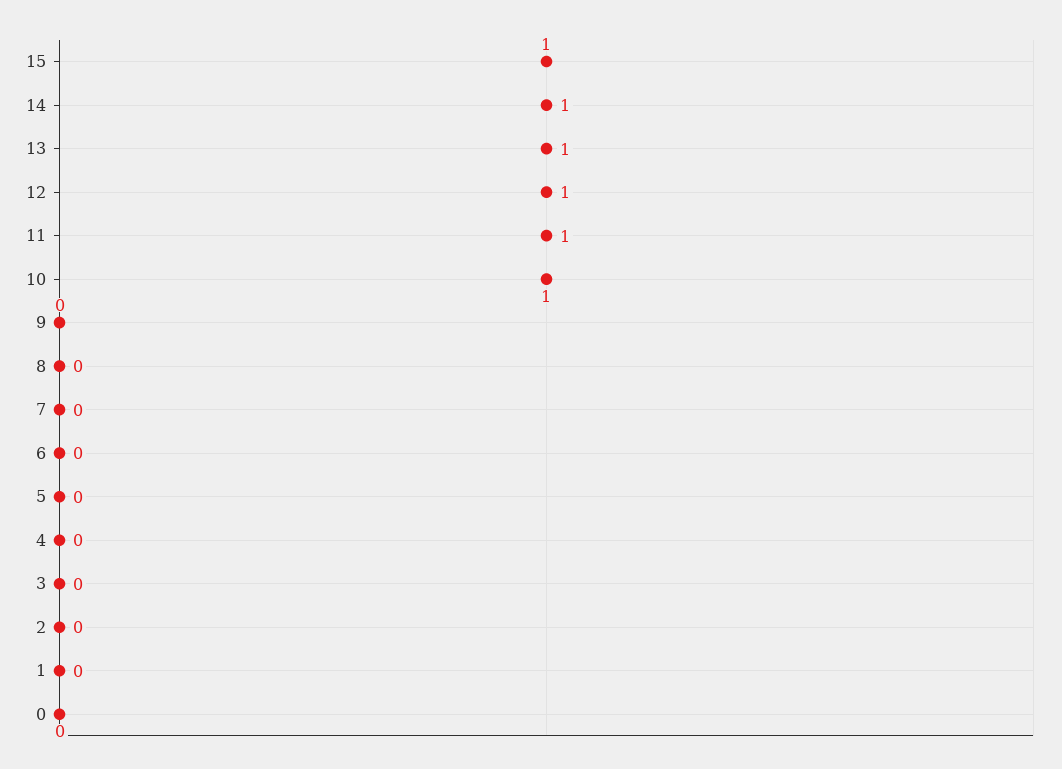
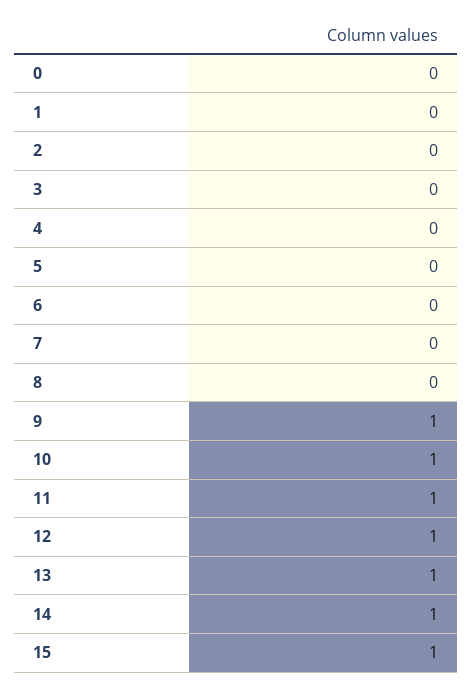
  {
    "15": 1,
    "14": 1,
    "13": 1,
    "12": 1,
    "11": 1,
    "10": 1,
-   "9": 0,
+   "9": 1,
    "8": 0,
    "7": 0,
    "6": 0,
    "5": 0,
    "4": 0,
    "3": 0,
    "2": 0,
    "1": 0,
    "0": 0
  }

